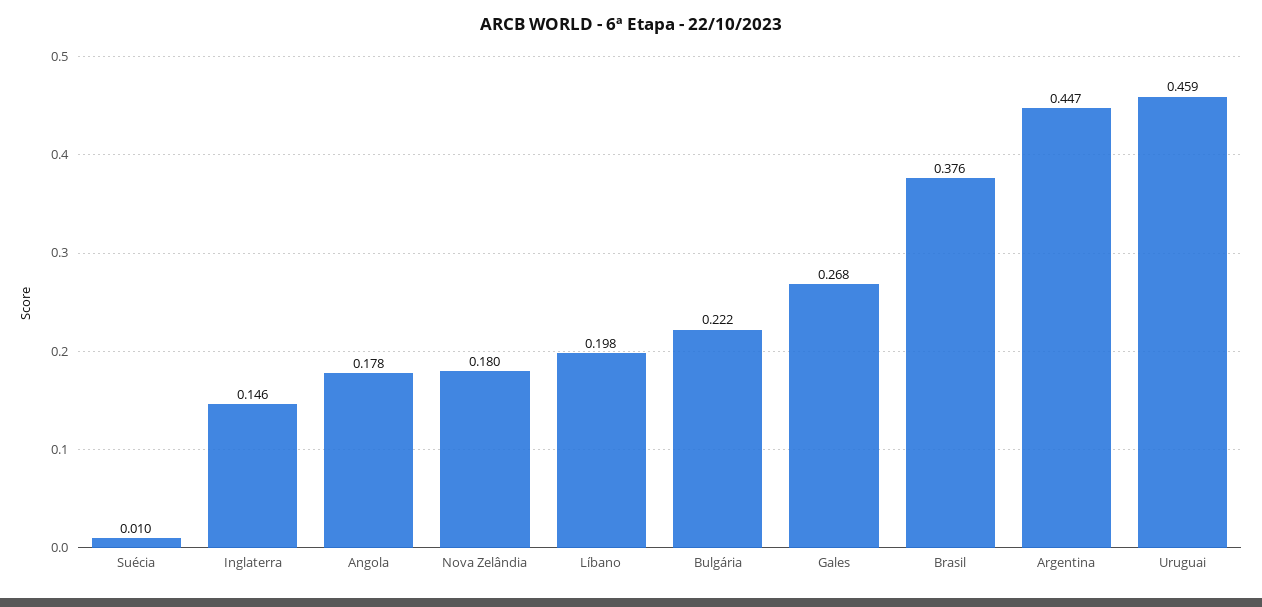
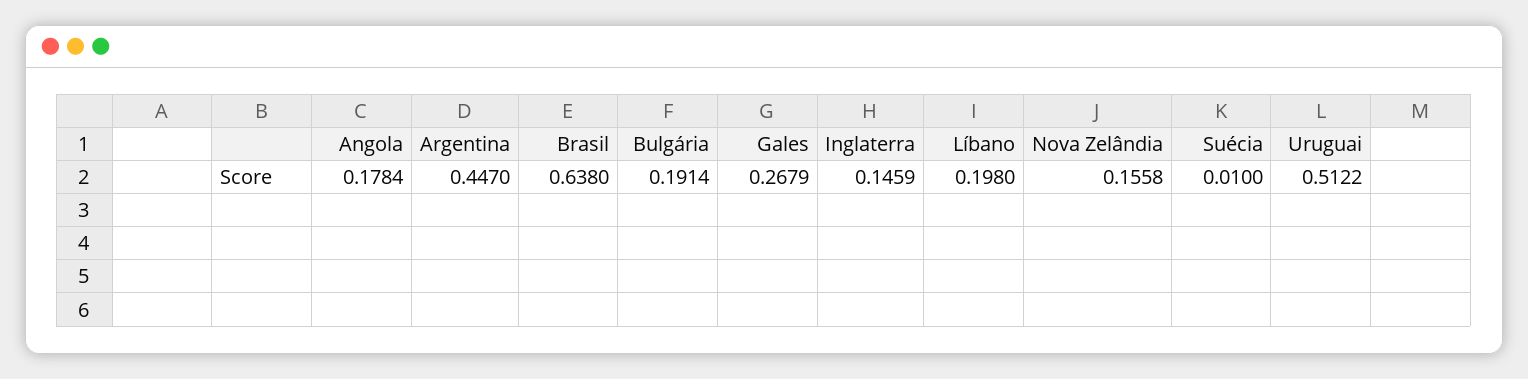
  {
    "Suécia": 0.01,
    "Inglaterra": 0.1459,
    "Angola": 0.1784,
-   "Nova Zelândia": 0.18,
+   "Nova Zelândia": 0.1558,
    "Líbano": 0.198,
-   "Bulgária": 0.222,
+   "Bulgária": 0.1914,
    "Gales": 0.2679,
-   "Brasil": 0.376,
+   "Brasil": 0.638,
    "Argentina": 0.447,
-   "Uruguai": 0.459
+   "Uruguai": 0.5122
  }

